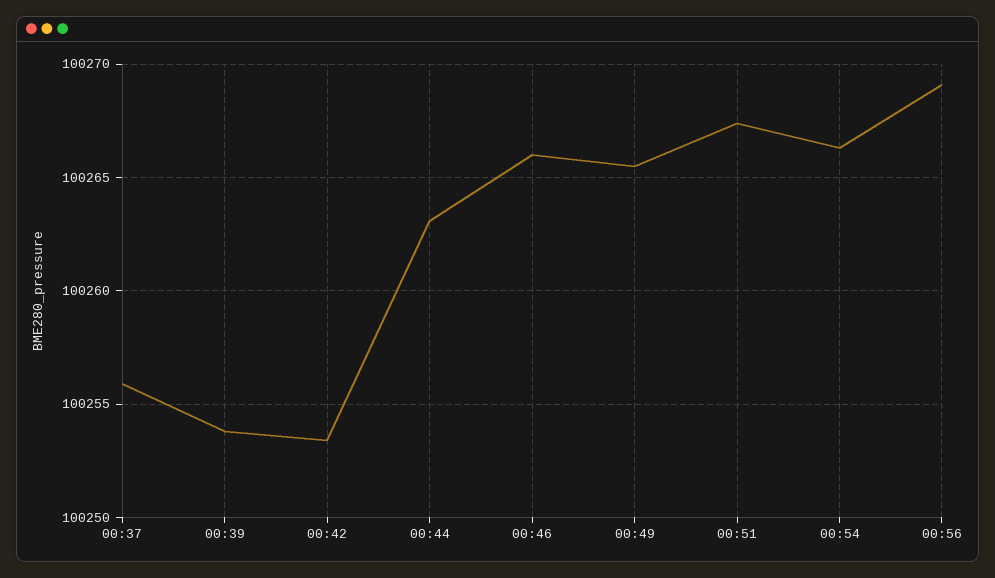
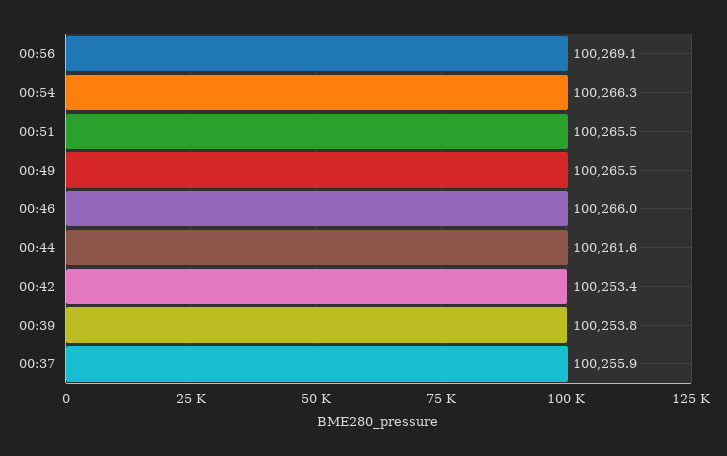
  {
    "00:37": 100255.9,
    "00:39": 100253.8,
    "00:42": 100253.4,
-   "00:44": 100263,
+   "00:44": 100261.6,
    "00:46": 100266,
    "00:49": 100265.5,
-   "00:51": 100267.5,
+   "00:51": 100265.5,
    "00:54": 100266.3,
    "00:56": 100269.1
  }

